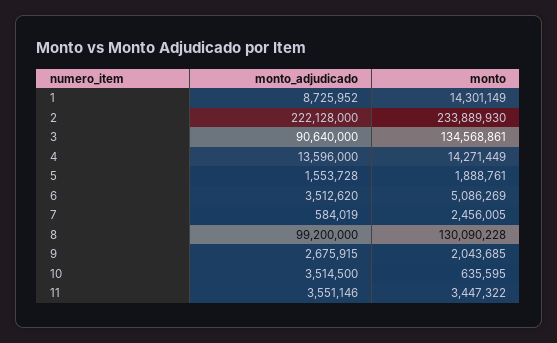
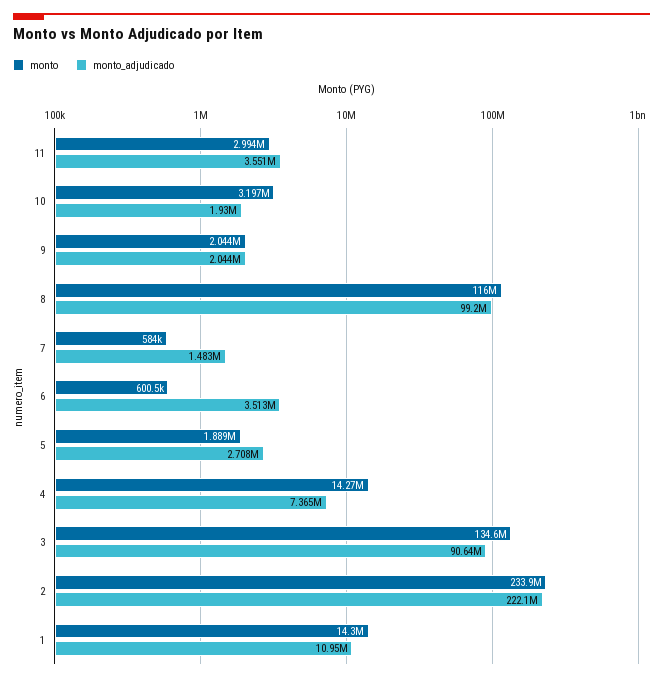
  {
    "monto_adjudicado": {
-     "1": 8725952,
+     "1": 10950000,
      "2": 222128000,
      "3": 90640000,
-     "4": 13596000,
+     "4": 7365000,
-     "5": 1553728,
+     "5": 2708000,
      "6": 3512620,
-     "7": 584019,
+     "7": 1483000,
      "8": 99200000,
-     "9": 2675915,
+     "9": 2044000,
-     "10": 3514500,
+     "10": 1930000,
      "11": 3551146
    },
    "monto": {
      "1": 14301149,
      "2": 233889930,
      "3": 134568861,
      "4": 14271449,
      "5": 1888761,
-     "6": 5086269,
+     "6": 600500,
-     "7": 2456005,
+     "7": 584000,
-     "8": 130090228,
+     "8": 116000000,
      "9": 2043685,
-     "10": 635595,
+     "10": 3197000,
-     "11": 3447322
+     "11": 2994000
    }
  }

